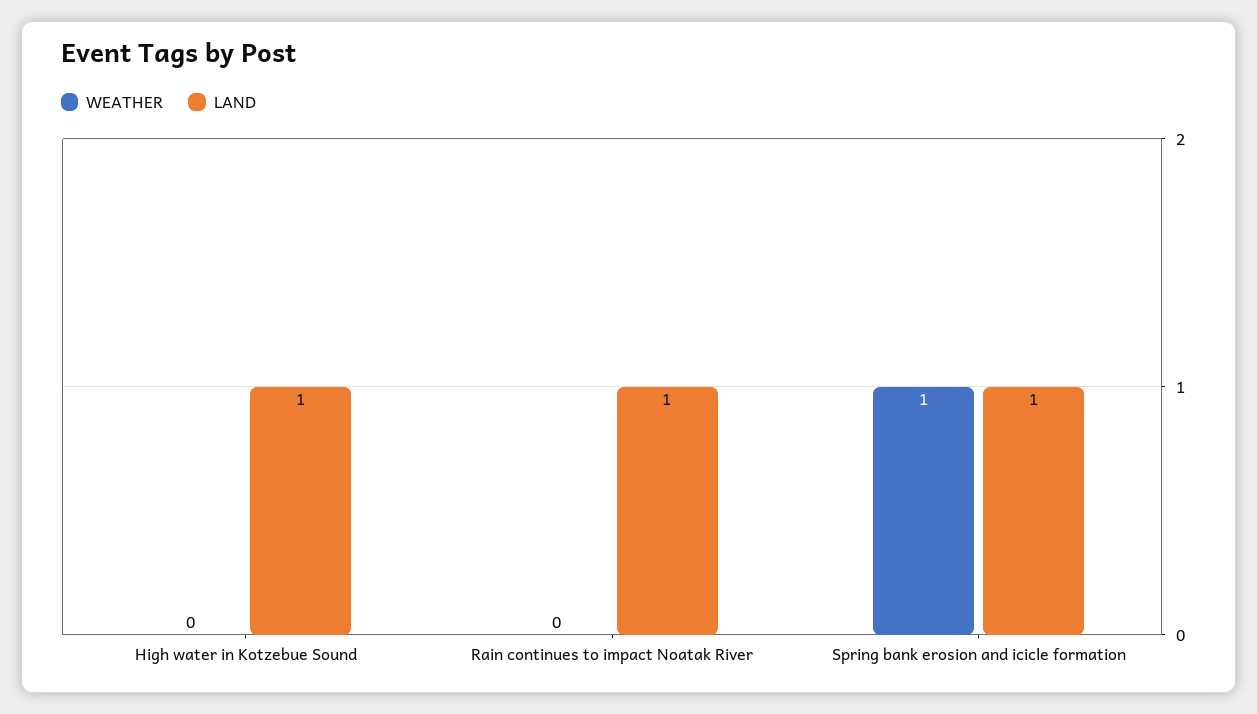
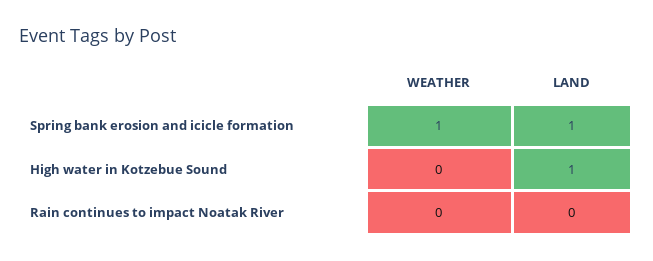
  {
    "WEATHER": {
      "High water in Kotzebue Sound": 0,
      "Rain continues to impact Noatak River": 0,
      "Spring bank erosion and icicle formation": 1
    },
    "LAND": {
      "High water in Kotzebue Sound": 1,
-     "Rain continues to impact Noatak River": 1,
+     "Rain continues to impact Noatak River": 0,
      "Spring bank erosion and icicle formation": 1
    }
  }

